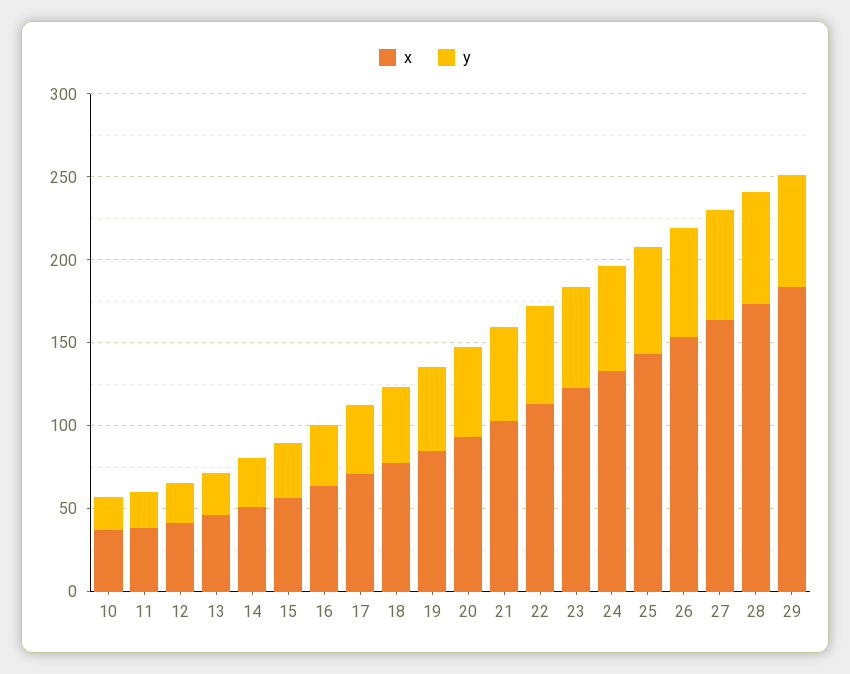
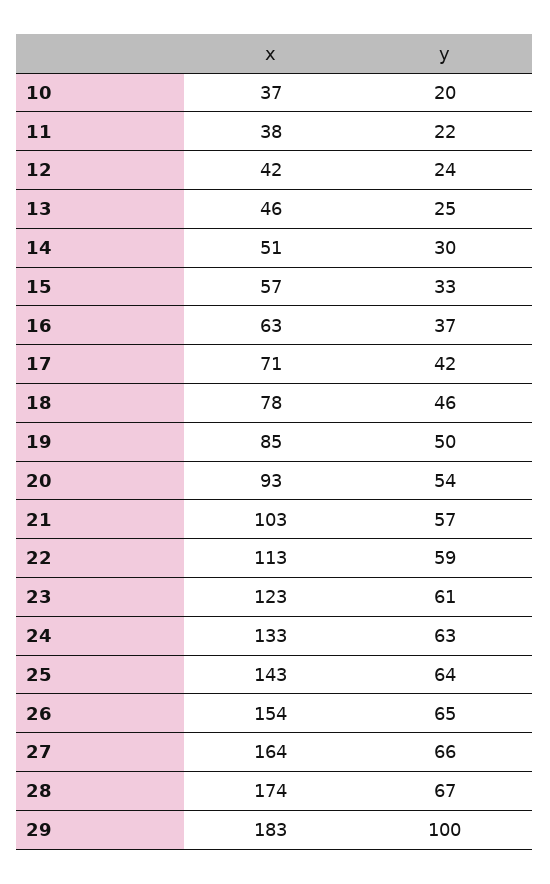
  {
    "x": {
      "10": 37,
      "11": 38,
      "12": 42,
      "13": 46,
      "14": 51,
      "15": 57,
      "16": 63,
      "17": 71,
      "18": 78,
      "19": 85,
      "20": 93,
      "21": 103,
      "22": 113,
      "23": 123,
      "24": 133,
      "25": 143,
      "26": 154,
      "27": 164,
      "28": 174,
      "29": 183
    },
    "y": {
      "10": 20,
      "11": 22,
      "12": 24,
      "13": 25,
      "14": 30,
      "15": 33,
      "16": 37,
      "17": 42,
      "18": 46,
      "19": 50,
      "20": 54,
      "21": 57,
      "22": 59,
      "23": 61,
      "24": 63,
      "25": 64,
      "26": 65,
      "27": 66,
      "28": 67,
-     "29": 70
+     "29": 100
    }
  }

